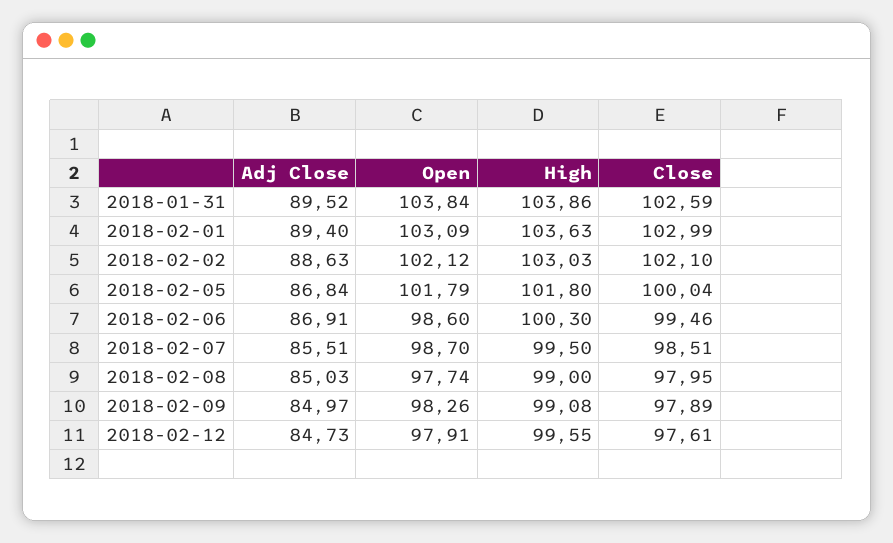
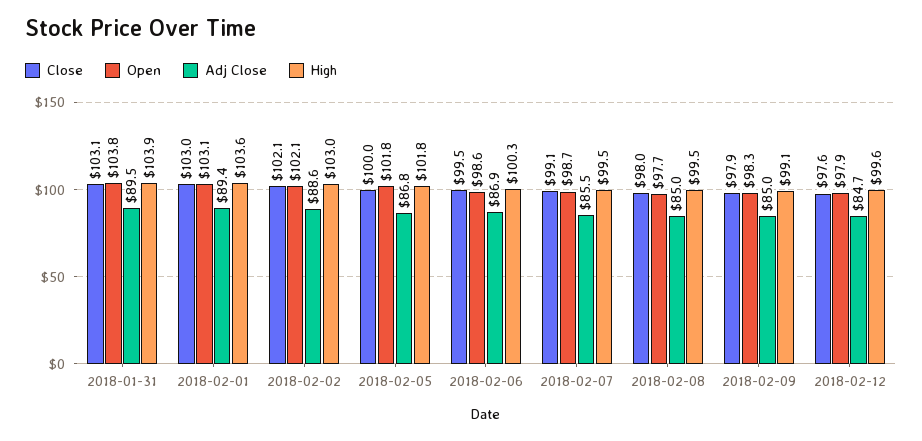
  {
    "Adj Close": {
      "2018-01-31": 89.52,
      "2018-02-01": 89.4,
      "2018-02-02": 88.63,
      "2018-02-05": 86.84,
      "2018-02-06": 86.91,
      "2018-02-07": 85.51,
      "2018-02-08": 85.03,
      "2018-02-09": 84.97,
      "2018-02-12": 84.73
    },
    "Open": {
      "2018-01-31": 103.84,
      "2018-02-01": 103.09,
      "2018-02-02": 102.12,
      "2018-02-05": 101.79,
      "2018-02-06": 98.6,
      "2018-02-07": 98.7,
      "2018-02-08": 97.74,
      "2018-02-09": 98.26,
      "2018-02-12": 97.91
    },
    "High": {
      "2018-01-31": 103.86,
      "2018-02-01": 103.63,
      "2018-02-02": 103.03,
      "2018-02-05": 101.8,
      "2018-02-06": 100.3,
      "2018-02-07": 99.5,
-     "2018-02-08": 99,
+     "2018-02-08": 99.5,
      "2018-02-09": 99.08,
      "2018-02-12": 99.55
    },
    "Close": {
-     "2018-01-31": 102.59,
+     "2018-01-31": 103.1,
      "2018-02-01": 102.99,
      "2018-02-02": 102.1,
      "2018-02-05": 100.04,
      "2018-02-06": 99.46,
-     "2018-02-07": 98.51,
+     "2018-02-07": 99.1,
      "2018-02-08": 97.95,
      "2018-02-09": 97.89,
      "2018-02-12": 97.61
    }
  }

